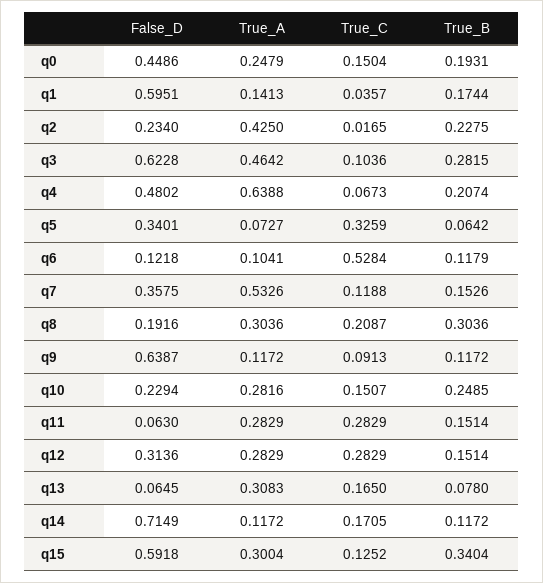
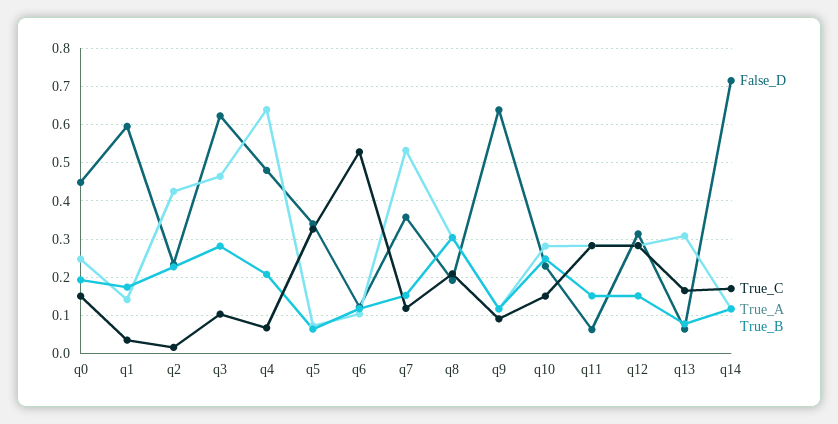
  {
    "False_D": {
      "q0": 0.4486,
      "q1": 0.5951,
      "q2": 0.234,
      "q3": 0.6228,
      "q4": 0.4802,
      "q5": 0.3401,
      "q6": 0.1218,
      "q7": 0.3575,
      "q8": 0.1916,
      "q9": 0.6387,
      "q10": 0.2294,
      "q11": 0.063,
      "q12": 0.3136,
      "q13": 0.0645,
-     "q14": 0.7149,
+     "q14": 0.7149
-     "q15": 0.5918
    },
    "True_A": {
      "q0": 0.2479,
      "q1": 0.1413,
      "q2": 0.425,
      "q3": 0.4642,
      "q4": 0.6388,
      "q5": 0.0727,
      "q6": 0.1041,
      "q7": 0.5326,
      "q8": 0.3036,
      "q9": 0.1172,
      "q10": 0.2816,
      "q11": 0.2829,
      "q12": 0.2829,
      "q13": 0.3083,
-     "q14": 0.1172,
+     "q14": 0.1172
-     "q15": 0.3004
    },
    "True_C": {
      "q0": 0.1504,
      "q1": 0.0357,
      "q2": 0.0165,
      "q3": 0.1036,
      "q4": 0.0673,
      "q5": 0.3259,
      "q6": 0.5284,
      "q7": 0.1188,
      "q8": 0.2087,
      "q9": 0.0913,
      "q10": 0.1507,
      "q11": 0.2829,
      "q12": 0.2829,
      "q13": 0.165,
-     "q14": 0.1705,
+     "q14": 0.1705
-     "q15": 0.1252
    },
    "True_B": {
      "q0": 0.1931,
      "q1": 0.1744,
      "q2": 0.2275,
      "q3": 0.2815,
      "q4": 0.2074,
      "q5": 0.0642,
      "q6": 0.1179,
      "q7": 0.1526,
      "q8": 0.3036,
      "q9": 0.1172,
      "q10": 0.2485,
      "q11": 0.1514,
      "q12": 0.1514,
      "q13": 0.078,
-     "q14": 0.1172,
+     "q14": 0.1172
-     "q15": 0.3404
    }
  }

